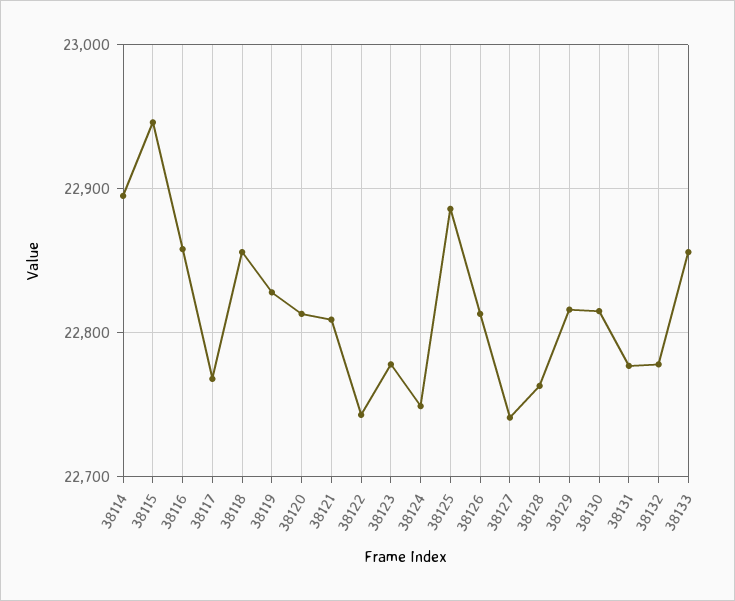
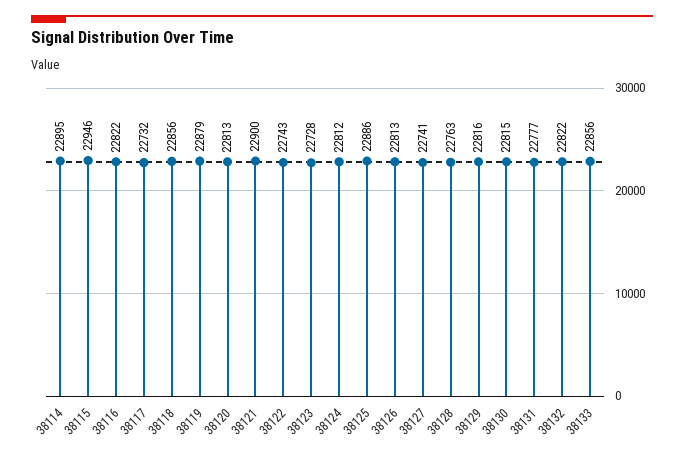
  {
    "38114": 22895,
    "38115": 22946,
-   "38116": 22860,
+   "38116": 22822,
-   "38117": 22770,
+   "38117": 22732,
    "38118": 22856,
-   "38119": 22830,
+   "38119": 22879,
    "38120": 22813,
-   "38121": 22810,
+   "38121": 22900,
    "38122": 22743,
-   "38123": 22780,
+   "38123": 22728,
-   "38124": 22750,
+   "38124": 22812,
    "38125": 22886,
    "38126": 22813,
    "38127": 22741,
    "38128": 22763,
    "38129": 22816,
    "38130": 22815,
    "38131": 22777,
-   "38132": 22780,
+   "38132": 22822,
    "38133": 22856
  }

